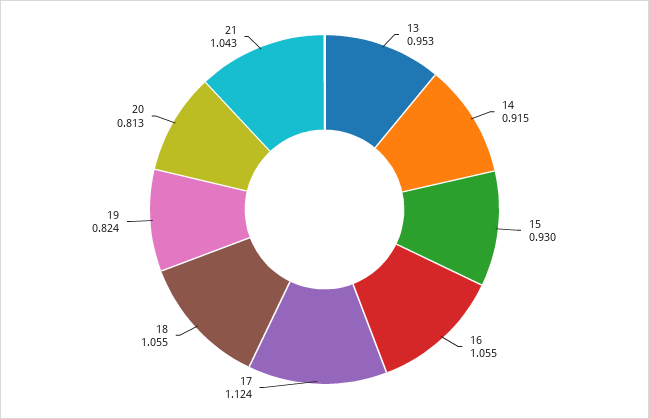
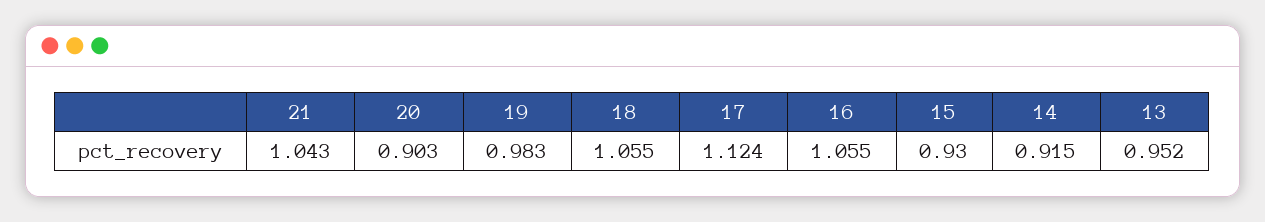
  {
-   "13": 0.953,
+   "13": 0.952,
    "14": 0.915,
    "15": 0.93,
    "16": 1.055,
    "17": 1.124,
    "18": 1.055,
-   "19": 0.824,
+   "19": 0.983,
-   "20": 0.813,
+   "20": 0.903,
    "21": 1.043
  }

